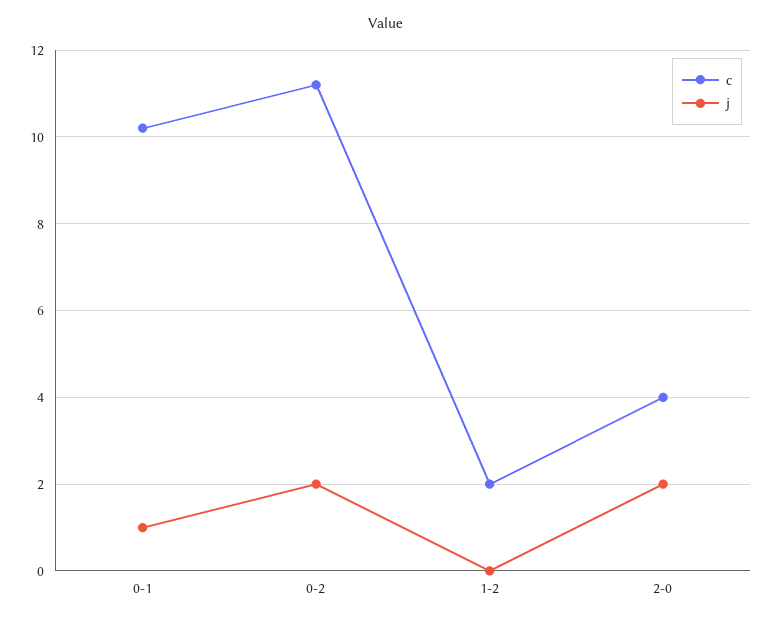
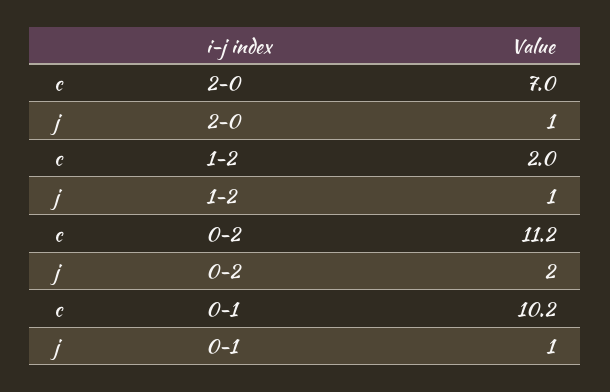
  {
    "c": {
      "0-1": 10.2,
      "0-2": 11.2,
      "1-2": 2,
-     "2-0": 4
+     "2-0": 7
    },
    "j": {
      "0-1": 1,
      "0-2": 2,
-     "1-2": 0,
+     "1-2": 1,
-     "2-0": 2
+     "2-0": 1
    }
  }

